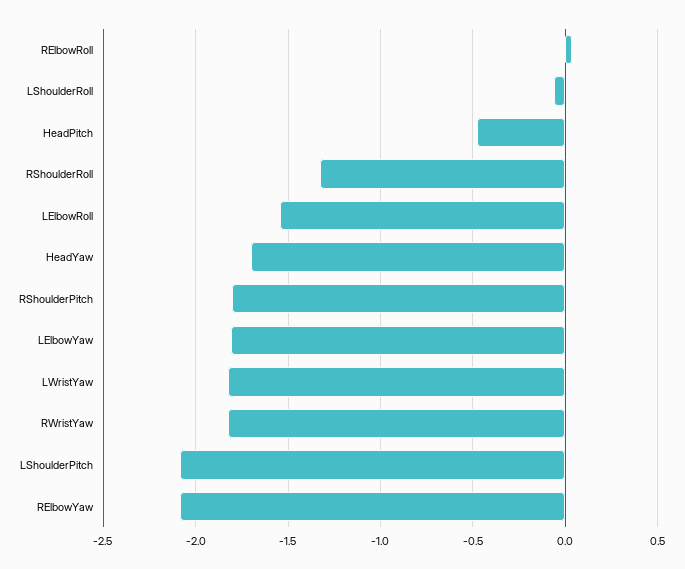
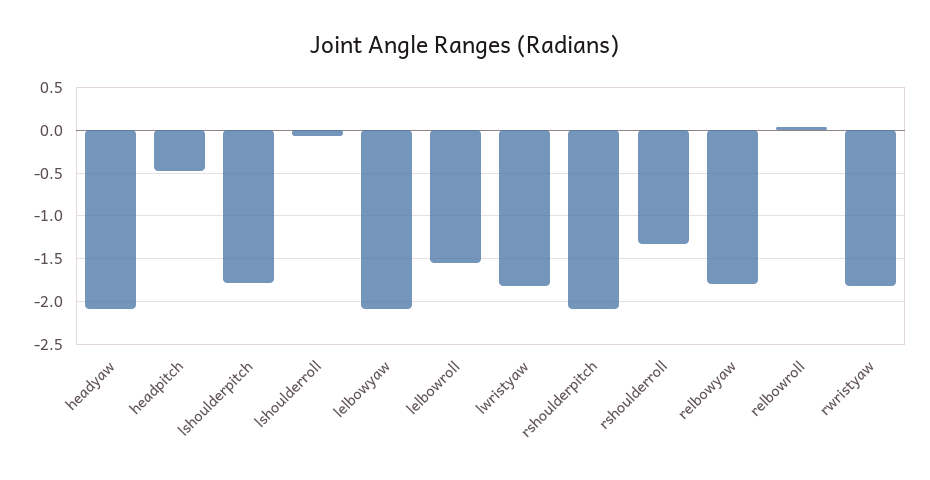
  {
    "RElbowRoll": 0.05,
    "LShoulderRoll": -0.05,
    "HeadPitch": -0.5,
    "RShoulderRoll": -1.35,
    "LElbowRoll": -1.55,
-   "HeadYaw": -1.7,
+   "HeadYaw": -2.1,
-   "RShoulderPitch": -1.8,
+   "RShoulderPitch": -2.1,
-   "LElbowYaw": -1.8,
+   "LElbowYaw": -2.1,
    "LWristYaw": -1.8,
    "RWristYaw": -1.8,
-   "LShoulderPitch": -2.1,
+   "LShoulderPitch": -1.8,
-   "RElbowYaw": -2.1
+   "RElbowYaw": -1.8
  }

